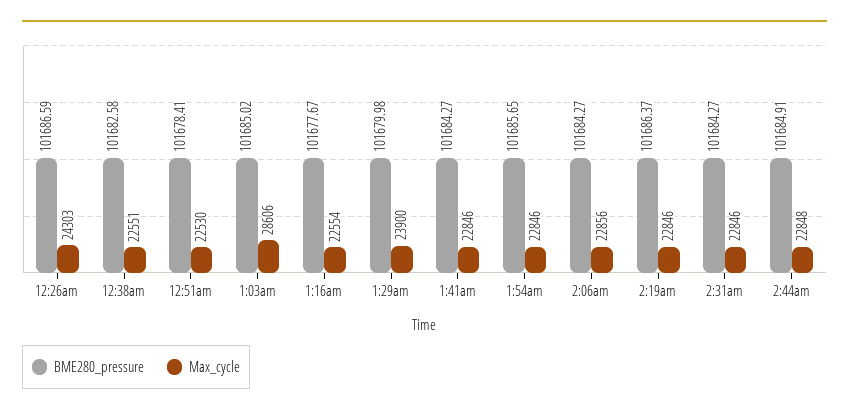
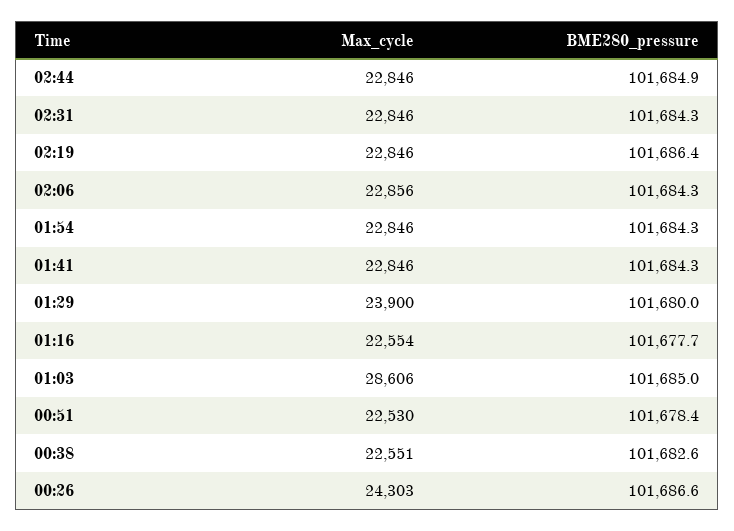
  {
    "BME280_pressure": {
      "12:26am": 101686.59,
      "12:38am": 101682.58,
      "12:51am": 101678.41,
      "1:03am": 101685.02,
      "1:16am": 101677.67,
      "1:29am": 101679.98,
      "1:41am": 101684.27,
-     "1:54am": 101685.65,
+     "1:54am": 101684.3,
      "2:06am": 101684.27,
      "2:19am": 101686.37,
      "2:31am": 101684.27,
      "2:44am": 101684.91
    },
    "Max_cycle": {
      "12:26am": 24303,
      "12:38am": 22551,
      "12:51am": 22530,
      "1:03am": 28606,
      "1:16am": 22554,
      "1:29am": 23900,
      "1:41am": 22846,
      "1:54am": 22846,
      "2:06am": 22856,
      "2:19am": 22846,
      "2:31am": 22846,
-     "2:44am": 22848
+     "2:44am": 22846
    }
  }

